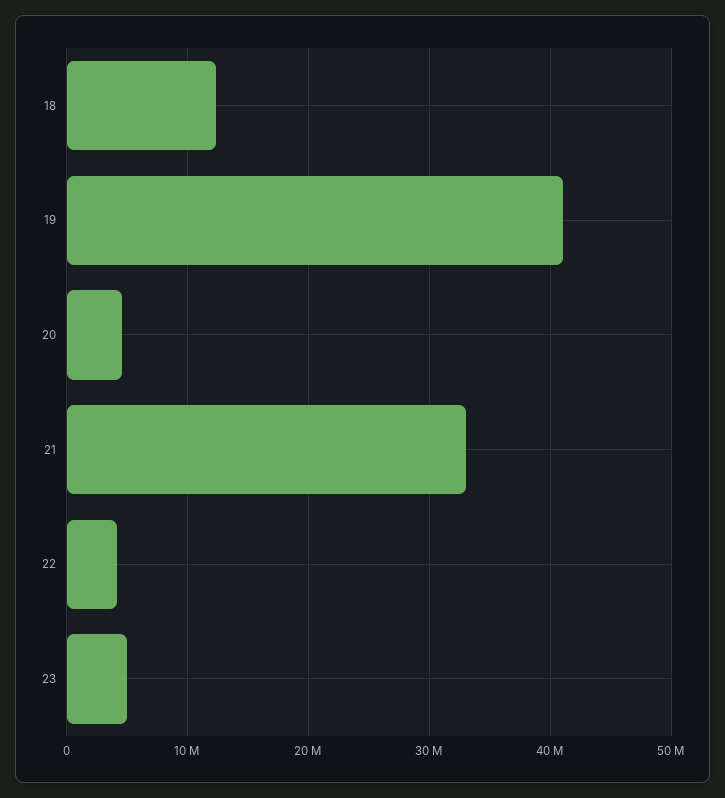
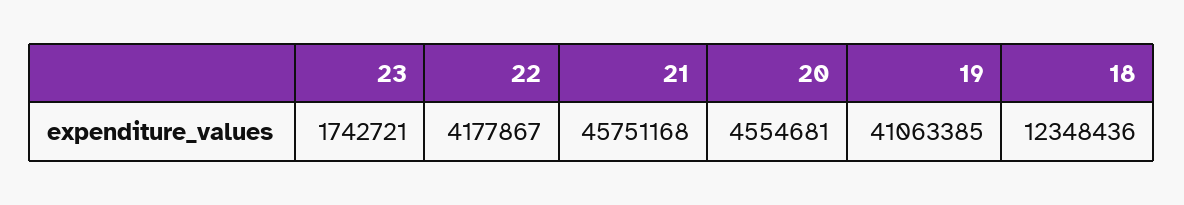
  {
    "18": 12348436,
    "19": 41063385,
    "20": 4554681,
-   "21": 33000000,
+   "21": 45751168,
    "22": 4177867,
-   "23": 5000000
+   "23": 1742721
  }

